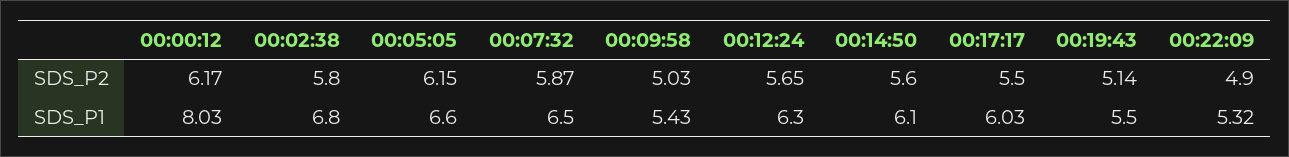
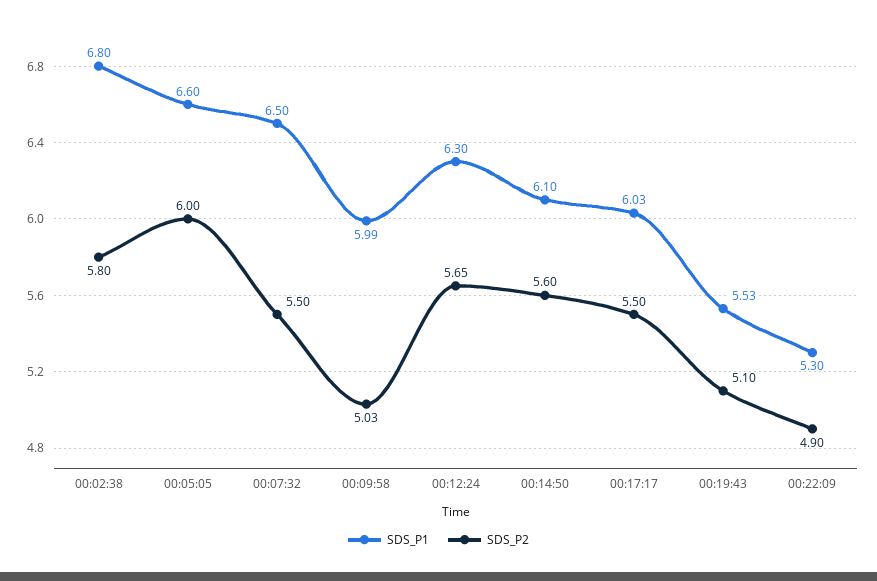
  {
    "SDS_P2": {
-     "00:00:12": 6.17,
      "00:02:38": 5.8,
-     "00:05:05": 6.15,
+     "00:05:05": 6,
-     "00:07:32": 5.87,
+     "00:07:32": 5.5,
      "00:09:58": 5.03,
      "00:12:24": 5.65,
      "00:14:50": 5.6,
      "00:17:17": 5.5,
-     "00:19:43": 5.14,
+     "00:19:43": 5.1,
      "00:22:09": 4.9
    },
    "SDS_P1": {
-     "00:00:12": 8.03,
      "00:02:38": 6.8,
      "00:05:05": 6.6,
      "00:07:32": 6.5,
-     "00:09:58": 5.43,
+     "00:09:58": 5.99,
      "00:12:24": 6.3,
      "00:14:50": 6.1,
      "00:17:17": 6.03,
-     "00:19:43": 5.5,
+     "00:19:43": 5.53,
-     "00:22:09": 5.32
+     "00:22:09": 5.3
    }
  }

